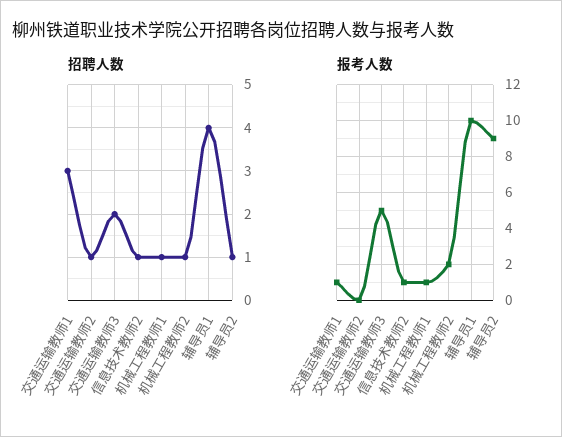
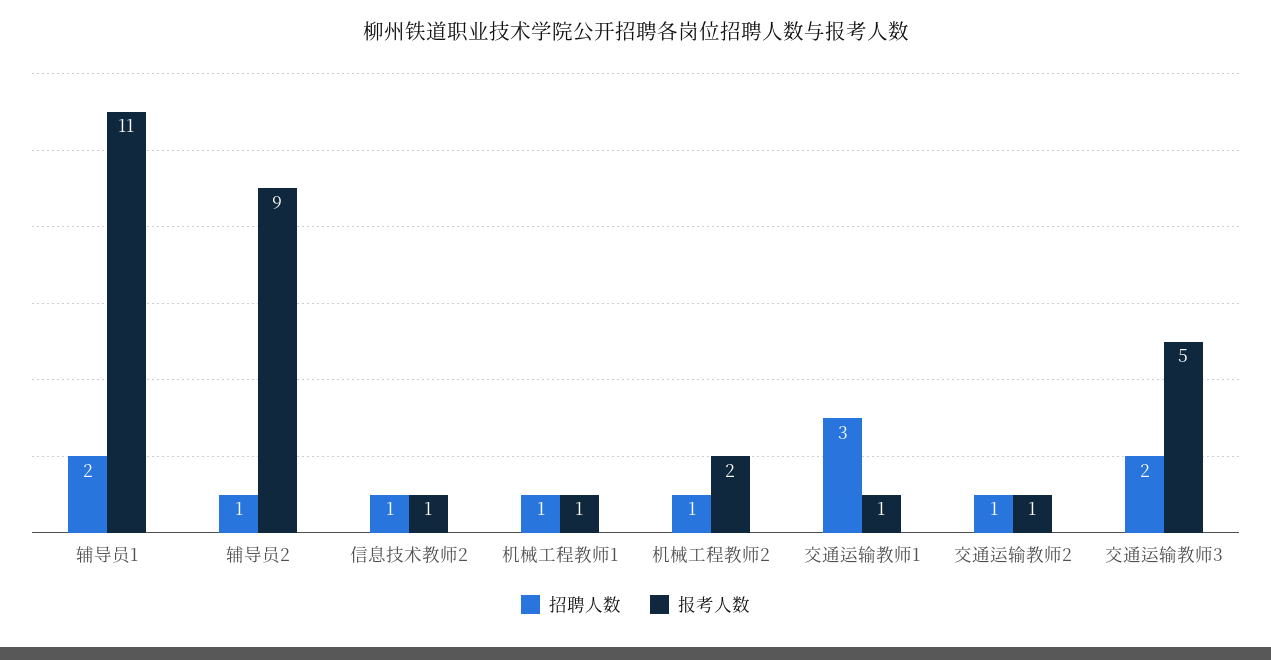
  {
    "招聘人数": {
      "交通运输教师1": 3,
      "交通运输教师2": 1,
      "交通运输教师3": 2,
      "信息技术教师2": 1,
      "机械工程教师1": 1,
      "机械工程教师2": 1,
-     "辅导员1": 4,
+     "辅导员1": 2,
      "辅导员2": 1
    },
    "报考人数": {
      "交通运输教师1": 1,
-     "交通运输教师2": 0,
+     "交通运输教师2": 1,
      "交通运输教师3": 5,
      "信息技术教师2": 1,
      "机械工程教师1": 1,
      "机械工程教师2": 2,
-     "辅导员1": 10,
+     "辅导员1": 11,
      "辅导员2": 9
    }
  }

